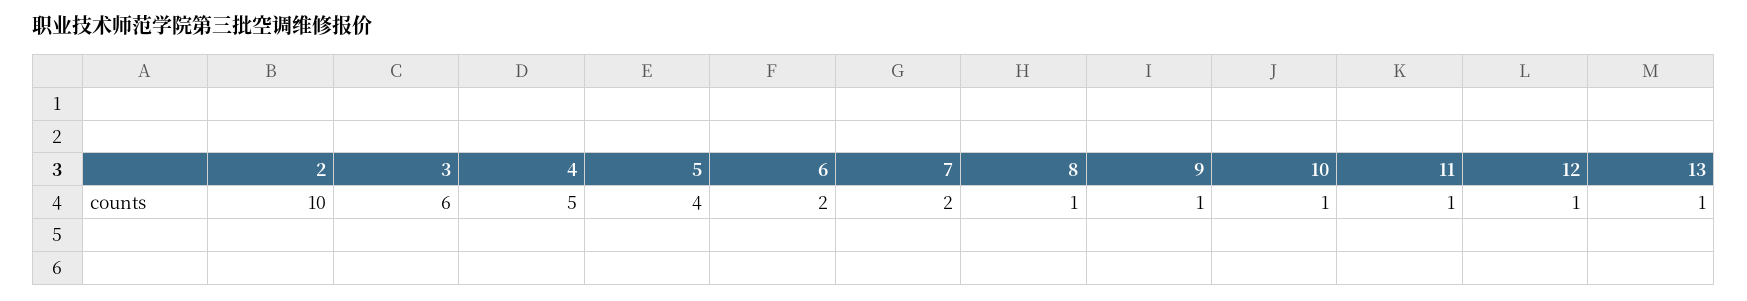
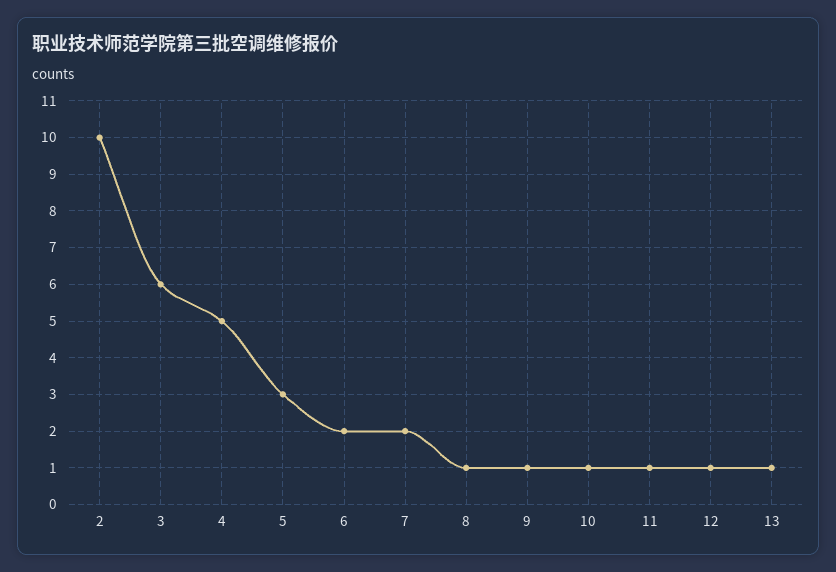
  {
    "2": 10,
    "3": 6,
    "4": 5,
-   "5": 4,
+   "5": 3,
    "6": 2,
    "7": 2,
    "8": 1,
    "9": 1,
    "10": 1,
    "11": 1,
    "12": 1,
    "13": 1
  }

